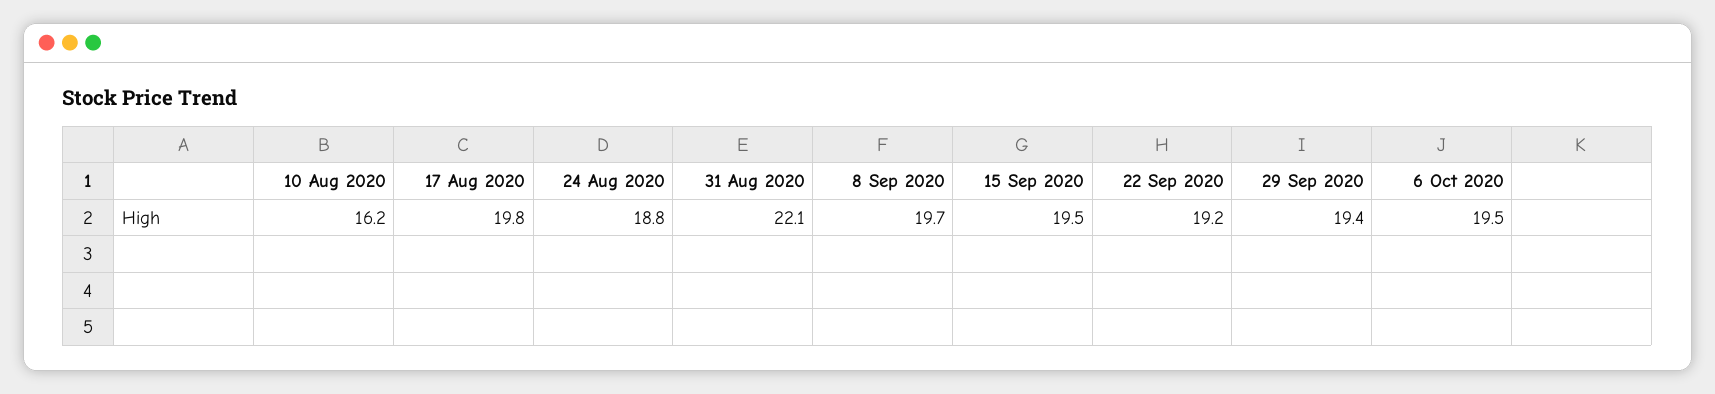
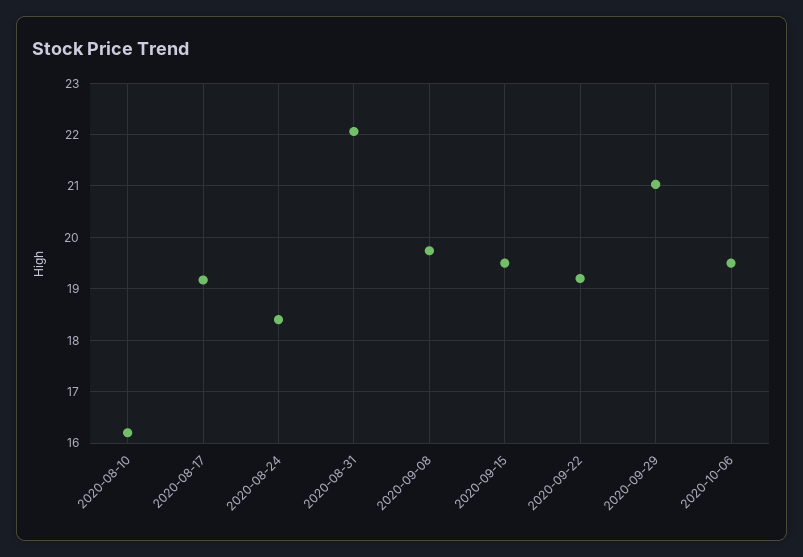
  {
    "10 Aug 2020": 16.2,
-   "17 Aug 2020": 19.8,
+   "17 Aug 2020": 19.2,
-   "24 Aug 2020": 18.8,
+   "24 Aug 2020": 18.4,
    "31 Aug 2020": 22.1,
    "8 Sep 2020": 19.7,
    "15 Sep 2020": 19.5,
    "22 Sep 2020": 19.2,
-   "29 Sep 2020": 19.4,
+   "29 Sep 2020": 21,
    "6 Oct 2020": 19.5
  }

